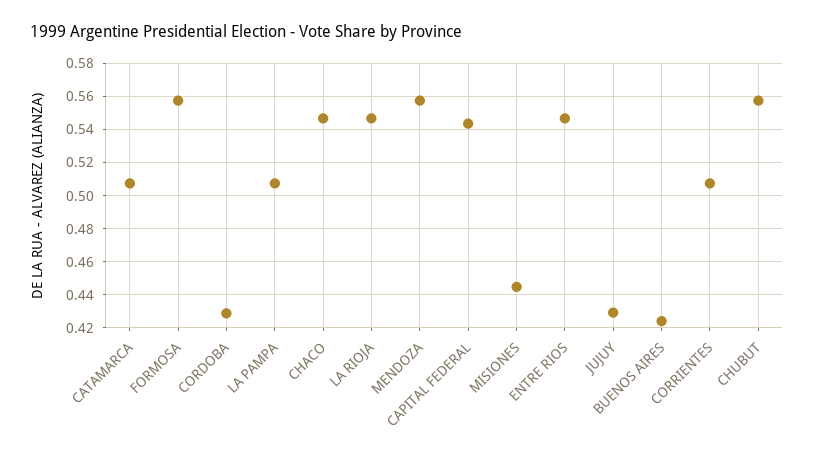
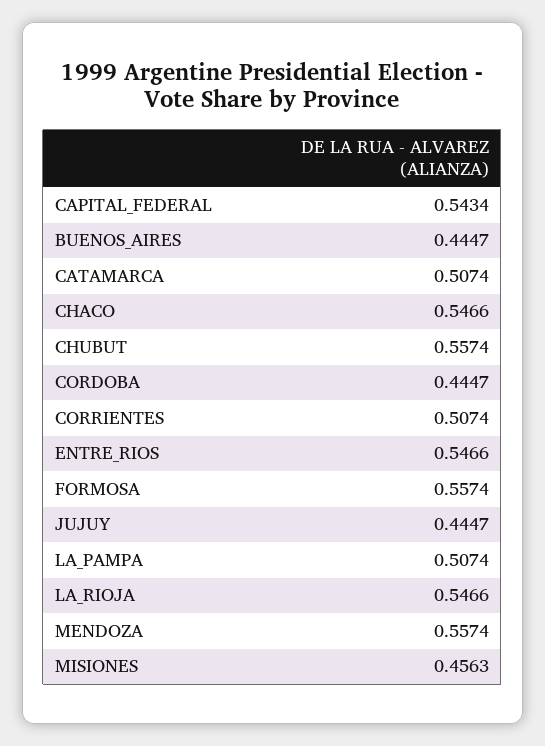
  {
    "CATAMARCA": 0.5074,
    "FORMOSA": 0.5574,
-   "CORDOBA": 0.43,
+   "CORDOBA": 0.4447,
    "LA PAMPA": 0.5074,
    "CHACO": 0.5466,
    "LA RIOJA": 0.5466,
    "MENDOZA": 0.5574,
    "CAPITAL FEDERAL": 0.5434,
-   "MISIONES": 0.445,
+   "MISIONES": 0.4563,
    "ENTRE RIOS": 0.5466,
-   "JUJUY": 0.43,
+   "JUJUY": 0.4447,
-   "BUENOS AIRES": 0.425,
+   "BUENOS AIRES": 0.4447,
    "CORRIENTES": 0.5074,
    "CHUBUT": 0.5574
  }

